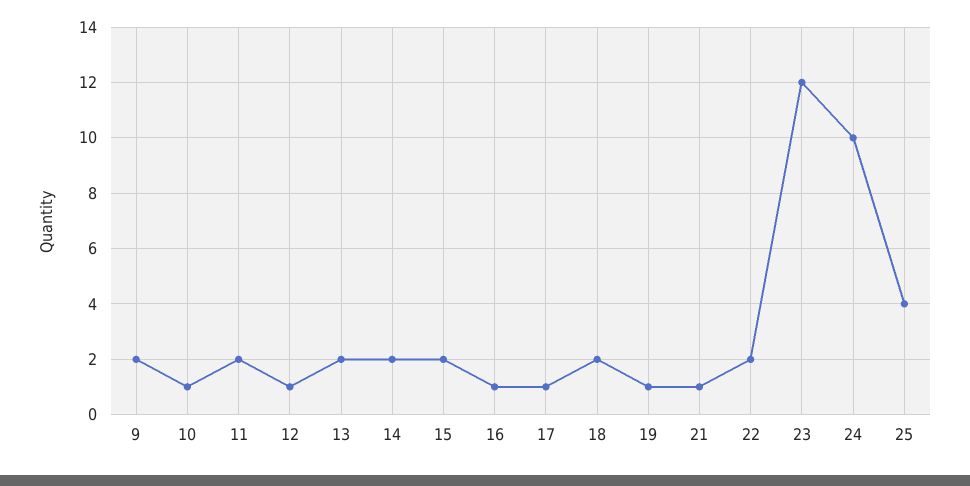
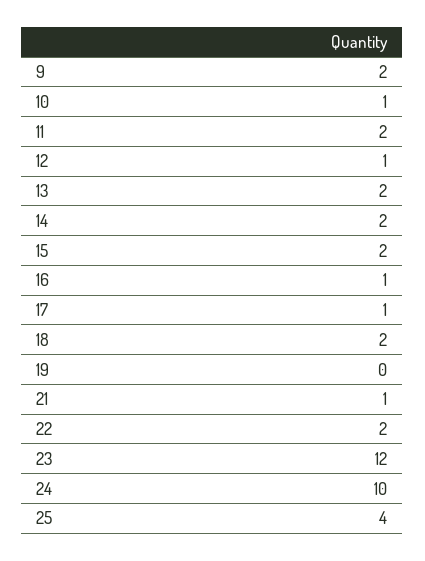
  {
    "9": 2,
    "10": 1,
    "11": 2,
    "12": 1,
    "13": 2,
    "14": 2,
    "15": 2,
    "16": 1,
    "17": 1,
    "18": 2,
-   "19": 1,
+   "19": 0,
    "21": 1,
    "22": 2,
    "23": 12,
    "24": 10,
    "25": 4
  }

